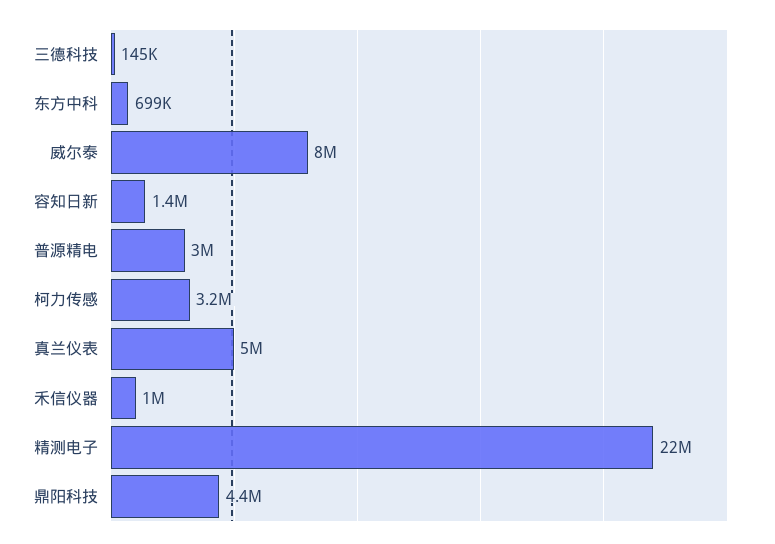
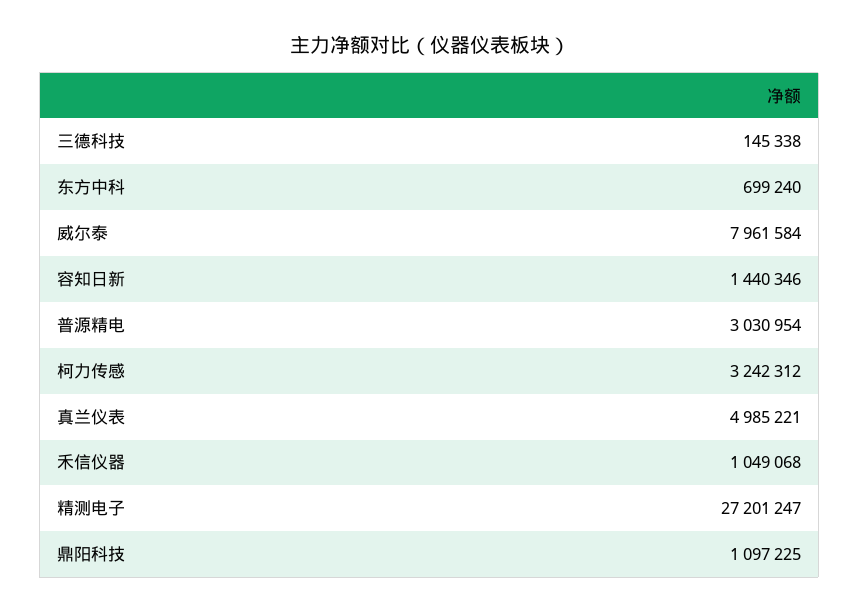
  {
    "三德科技": 145338,
    "东方中科": 699240,
    "威尔泰": 7961584,
    "容知日新": 1440346,
    "普源精电": 3030954,
    "柯力传感": 3242312,
    "真兰仪表": 4985221,
    "禾信仪器": 1049068,
-   "精测电子": 22000000,
+   "精测电子": 27201247,
-   "鼎阳科技": 4400000
+   "鼎阳科技": 1097225
  }

